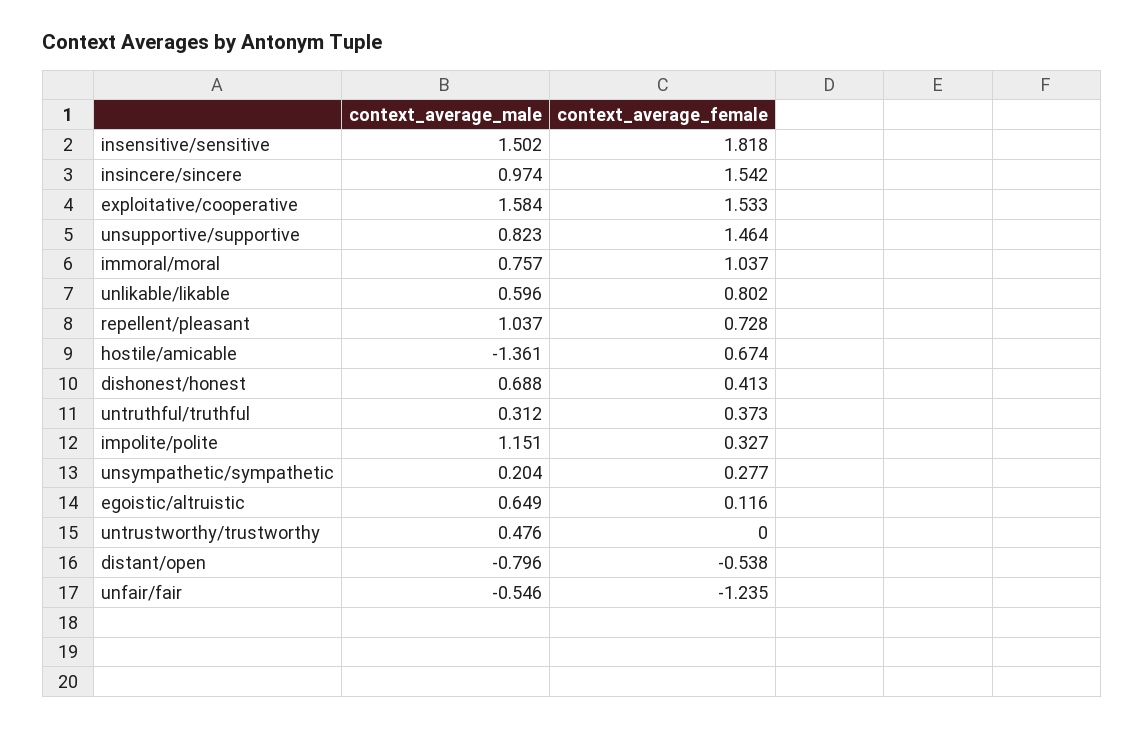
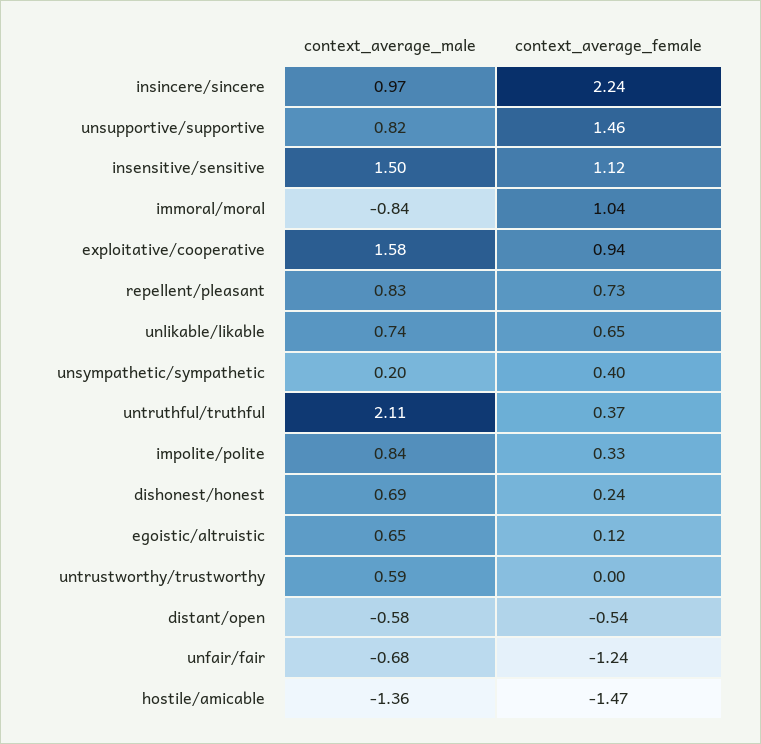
  {
    "context_average_male": {
      "insensitive/sensitive": 1.502,
      "insincere/sincere": 0.974,
      "exploitative/cooperative": 1.584,
      "unsupportive/supportive": 0.823,
-     "immoral/moral": 0.757,
+     "immoral/moral": -0.84,
-     "unlikable/likable": 0.596,
+     "unlikable/likable": 0.74,
-     "repellent/pleasant": 1.037,
+     "repellent/pleasant": 0.83,
      "hostile/amicable": -1.361,
      "dishonest/honest": 0.688,
-     "untruthful/truthful": 0.312,
+     "untruthful/truthful": 2.11,
-     "impolite/polite": 1.151,
+     "impolite/polite": 0.84,
      "unsympathetic/sympathetic": 0.204,
      "egoistic/altruistic": 0.649,
-     "untrustworthy/trustworthy": 0.476,
+     "untrustworthy/trustworthy": 0.59,
-     "distant/open": -0.796,
+     "distant/open": -0.58,
-     "unfair/fair": -0.546
+     "unfair/fair": -0.68
    },
    "context_average_female": {
-     "insensitive/sensitive": 1.818,
+     "insensitive/sensitive": 1.12,
-     "insincere/sincere": 1.542,
+     "insincere/sincere": 2.24,
-     "exploitative/cooperative": 1.533,
+     "exploitative/cooperative": 0.94,
      "unsupportive/supportive": 1.464,
      "immoral/moral": 1.037,
-     "unlikable/likable": 0.802,
+     "unlikable/likable": 0.65,
      "repellent/pleasant": 0.728,
-     "hostile/amicable": 0.674,
+     "hostile/amicable": -1.47,
-     "dishonest/honest": 0.413,
+     "dishonest/honest": 0.24,
      "untruthful/truthful": 0.373,
      "impolite/polite": 0.327,
-     "unsympathetic/sympathetic": 0.277,
+     "unsympathetic/sympathetic": 0.4,
      "egoistic/altruistic": 0.116,
      "untrustworthy/trustworthy": 0,
      "distant/open": -0.538,
      "unfair/fair": -1.235
    }
  }

